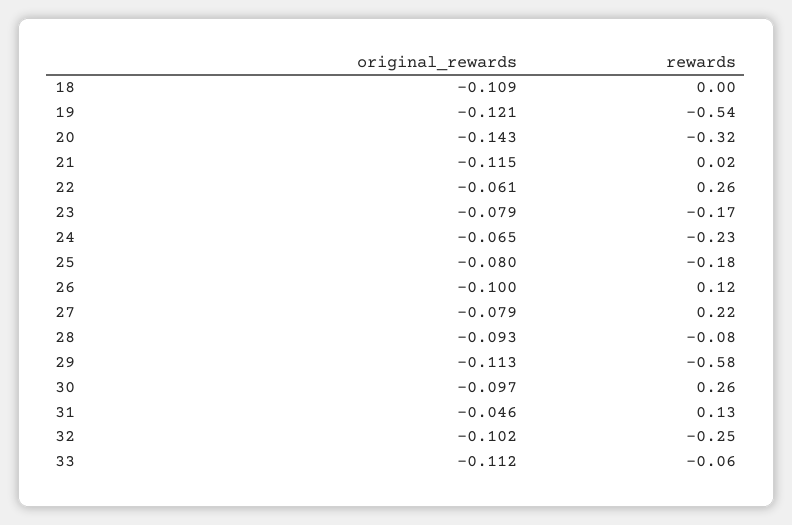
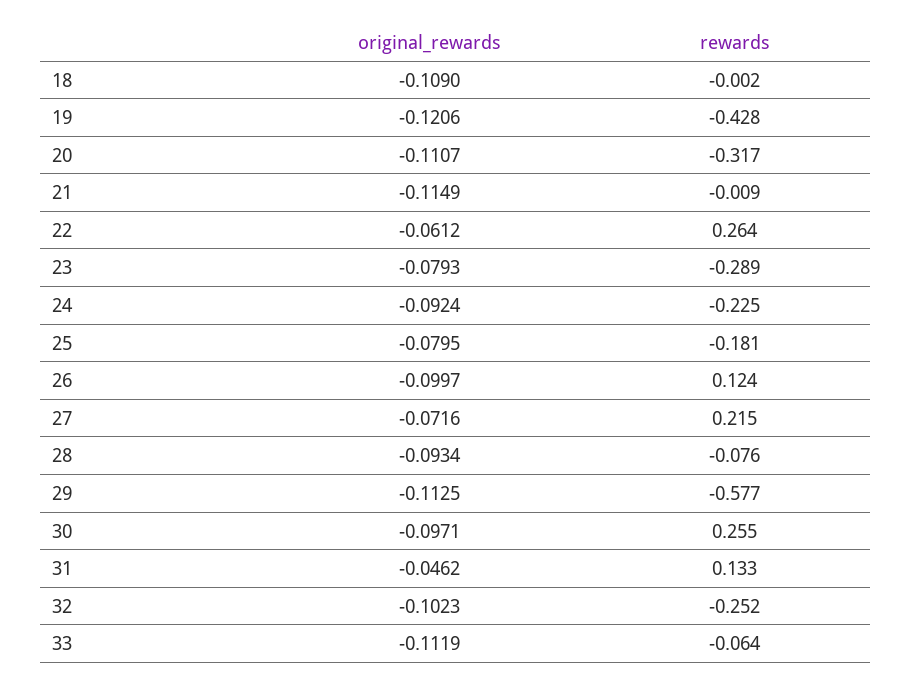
  {
    "original_rewards": {
      "18": -0.109,
      "19": -0.1206,
-     "20": -0.143,
+     "20": -0.1107,
      "21": -0.1149,
      "22": -0.0612,
      "23": -0.0793,
-     "24": -0.065,
+     "24": -0.0924,
      "25": -0.0795,
      "26": -0.0997,
-     "27": -0.079,
+     "27": -0.0716,
      "28": -0.0934,
      "29": -0.1125,
      "30": -0.0971,
      "31": -0.0462,
      "32": -0.1023,
      "33": -0.1119
    },
    "rewards": {
      "18": -0.002,
-     "19": -0.54,
+     "19": -0.428,
      "20": -0.317,
-     "21": 0.02,
+     "21": -0.009,
      "22": 0.264,
-     "23": -0.17,
+     "23": -0.289,
      "24": -0.225,
      "25": -0.181,
      "26": 0.124,
      "27": 0.215,
      "28": -0.076,
      "29": -0.577,
      "30": 0.255,
      "31": 0.133,
      "32": -0.252,
      "33": -0.064
    }
  }

